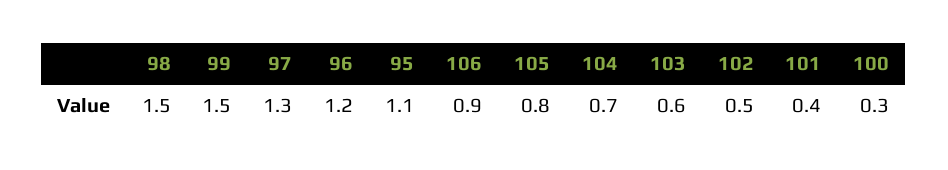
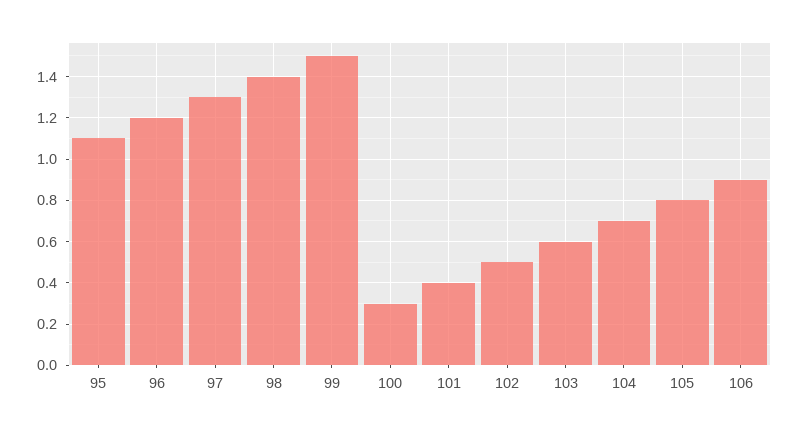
  {
-   "98": 1.5,
+   "98": 1.4,
    "99": 1.5,
    "97": 1.3,
    "96": 1.2,
    "95": 1.1,
    "106": 0.9,
    "105": 0.8,
    "104": 0.7,
    "103": 0.6,
    "102": 0.5,
    "101": 0.4,
    "100": 0.3
  }

